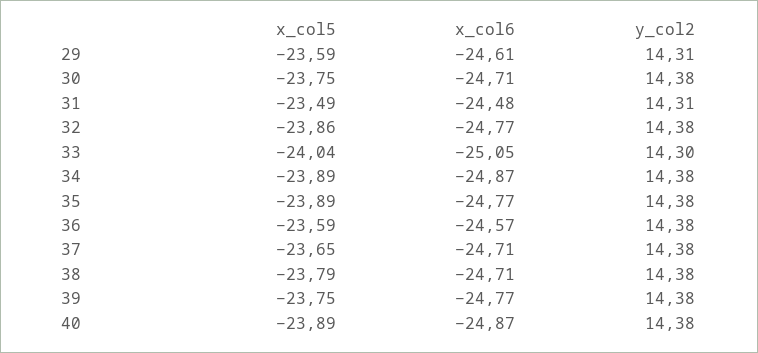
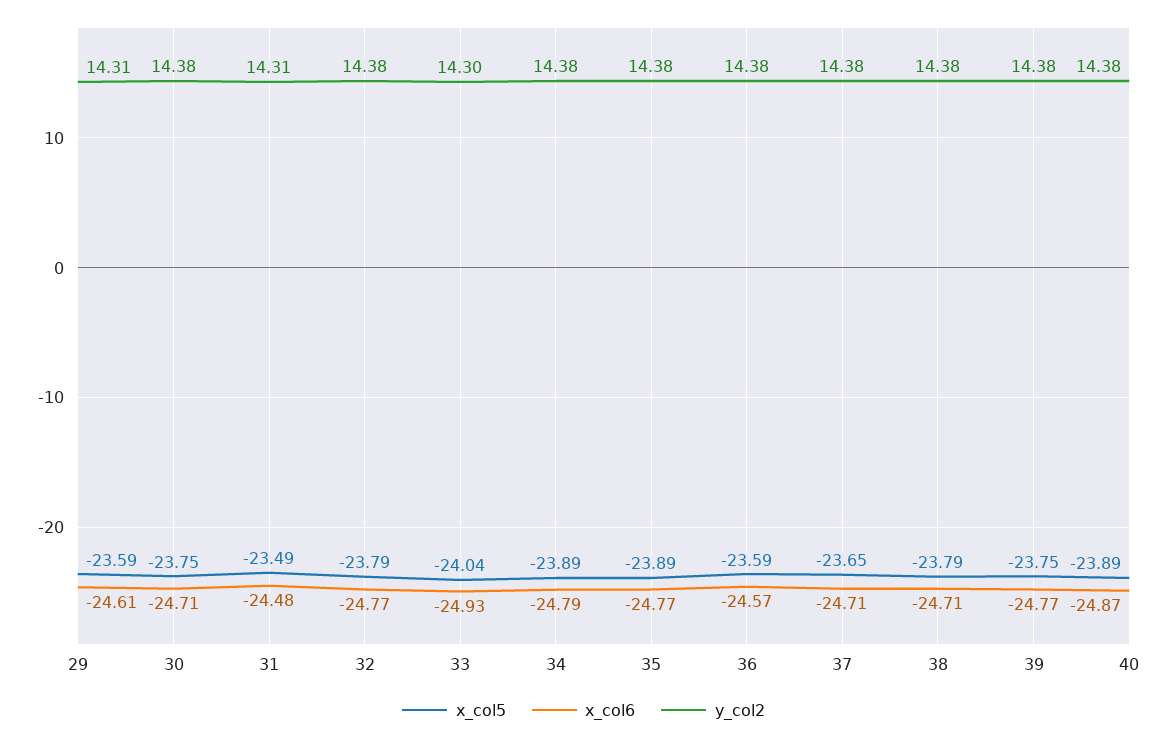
  {
    "x_col5": {
      "29": -23.59,
      "30": -23.75,
      "31": -23.49,
-     "32": -23.86,
+     "32": -23.79,
      "33": -24.04,
      "34": -23.89,
      "35": -23.89,
      "36": -23.59,
      "37": -23.65,
      "38": -23.79,
      "39": -23.75,
      "40": -23.89
    },
    "x_col6": {
      "29": -24.61,
      "30": -24.71,
      "31": -24.48,
      "32": -24.77,
-     "33": -25.05,
+     "33": -24.93,
-     "34": -24.87,
+     "34": -24.79,
      "35": -24.77,
      "36": -24.57,
      "37": -24.71,
      "38": -24.71,
      "39": -24.77,
      "40": -24.87
    },
    "y_col2": {
      "29": 14.31,
      "30": 14.38,
      "31": 14.31,
      "32": 14.38,
      "33": 14.3,
      "34": 14.38,
      "35": 14.38,
      "36": 14.38,
      "37": 14.38,
      "38": 14.38,
      "39": 14.38,
      "40": 14.38
    }
  }

